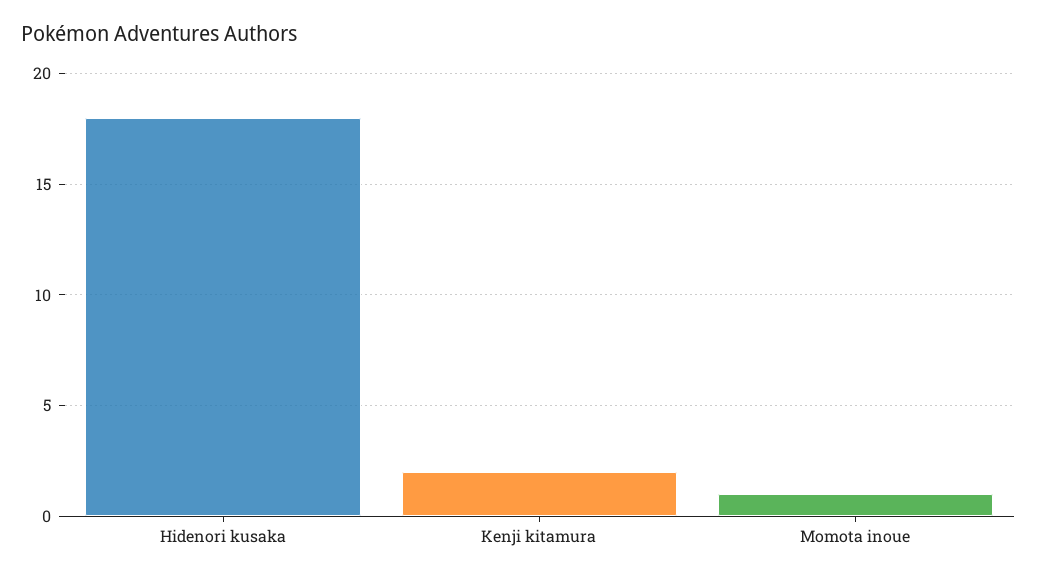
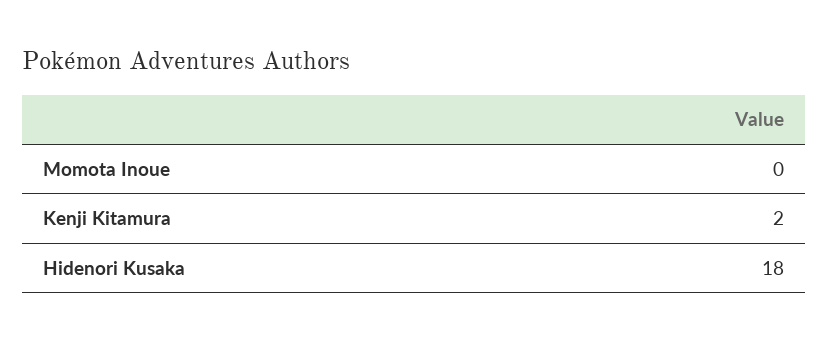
  {
    "Hidenori kusaka": 18,
    "Kenji kitamura": 2,
-   "Momota inoue": 1
+   "Momota inoue": 0
  }

